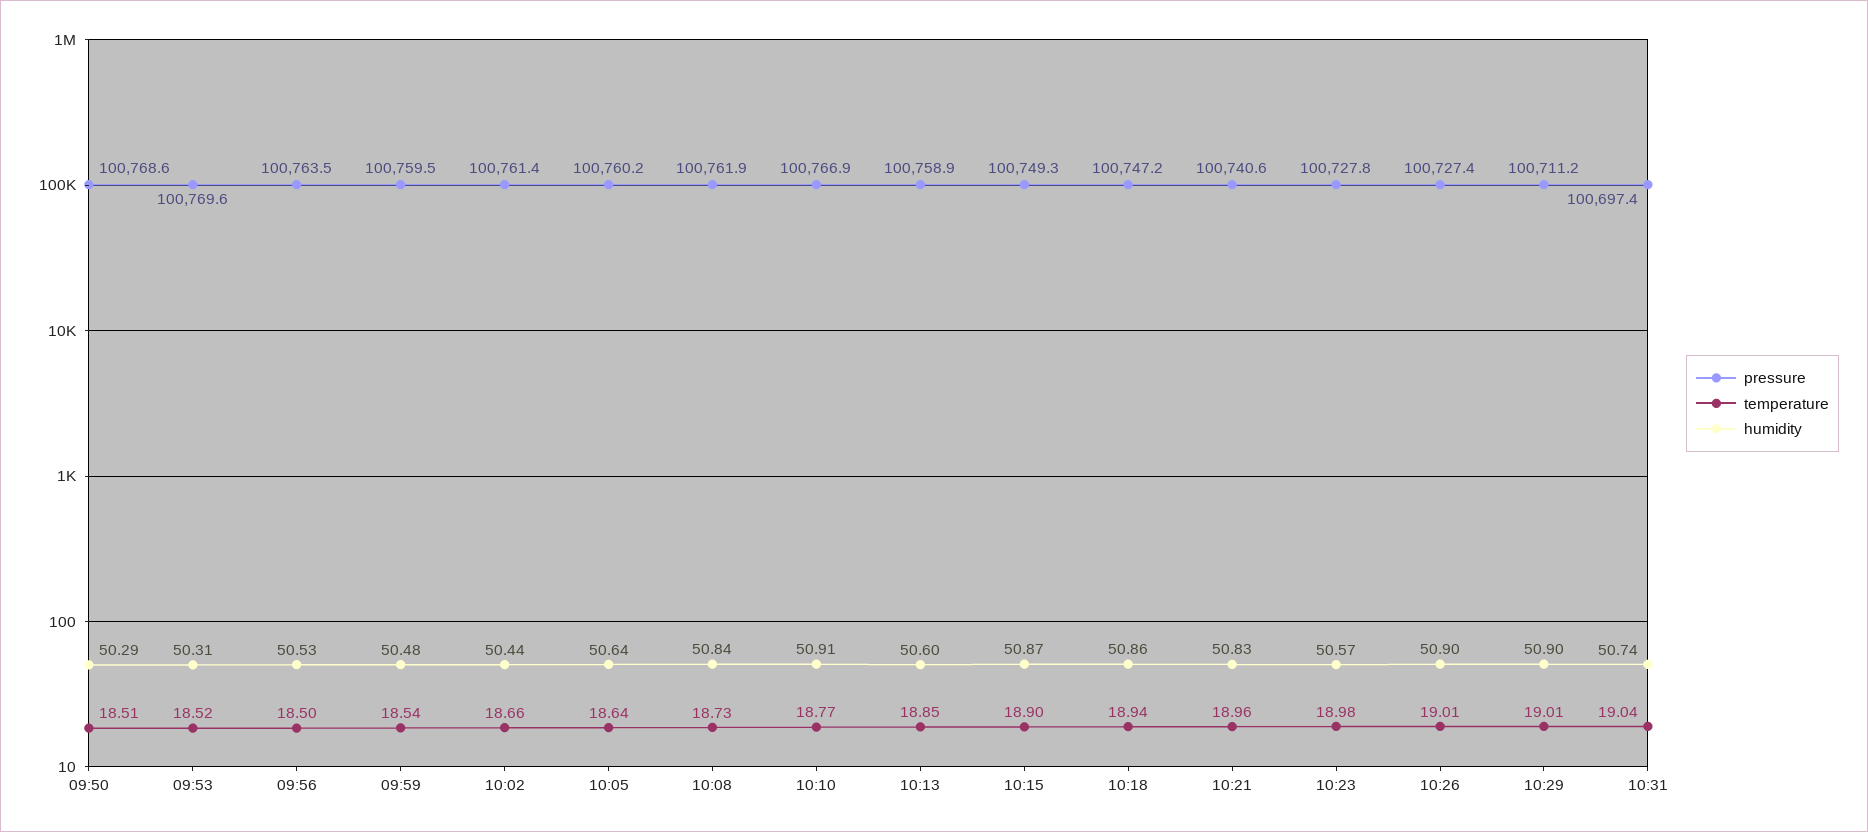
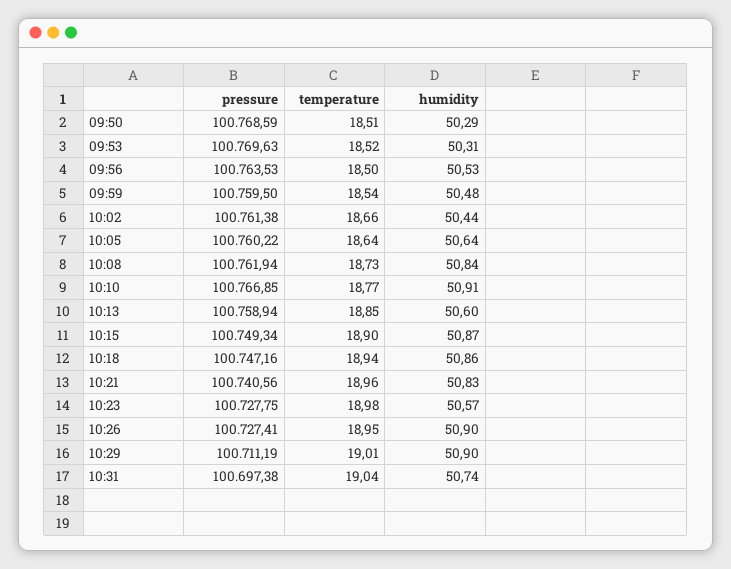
  {
    "pressure": {
      "09:50": 100768.59,
      "09:53": 100769.63,
      "09:56": 100763.53,
      "09:59": 100759.5,
      "10:02": 100761.38,
      "10:05": 100760.22,
      "10:08": 100761.94,
      "10:10": 100766.85,
      "10:13": 100758.94,
      "10:15": 100749.34,
      "10:18": 100747.16,
      "10:21": 100740.56,
      "10:23": 100727.75,
      "10:26": 100727.41,
      "10:29": 100711.19,
      "10:31": 100697.38
    },
    "temperature": {
      "09:50": 18.51,
      "09:53": 18.52,
      "09:56": 18.5,
      "09:59": 18.54,
      "10:02": 18.66,
      "10:05": 18.64,
      "10:08": 18.73,
      "10:10": 18.77,
      "10:13": 18.85,
      "10:15": 18.9,
      "10:18": 18.94,
      "10:21": 18.96,
      "10:23": 18.98,
-     "10:26": 19.01,
+     "10:26": 18.95,
      "10:29": 19.01,
      "10:31": 19.04
    },
    "humidity": {
      "09:50": 50.29,
      "09:53": 50.31,
      "09:56": 50.53,
      "09:59": 50.48,
      "10:02": 50.44,
      "10:05": 50.64,
      "10:08": 50.84,
      "10:10": 50.91,
      "10:13": 50.6,
      "10:15": 50.87,
      "10:18": 50.86,
      "10:21": 50.83,
      "10:23": 50.57,
      "10:26": 50.9,
      "10:29": 50.9,
      "10:31": 50.74
    }
  }

